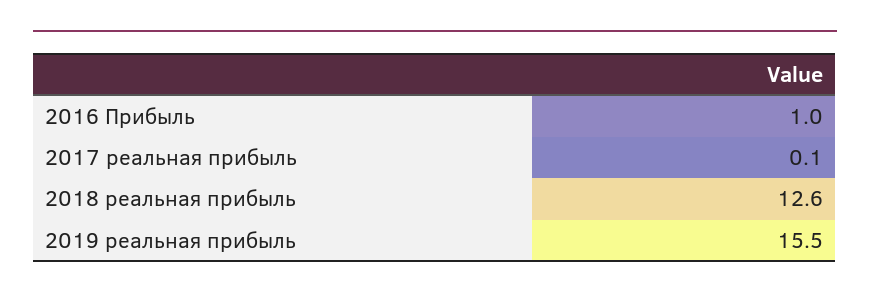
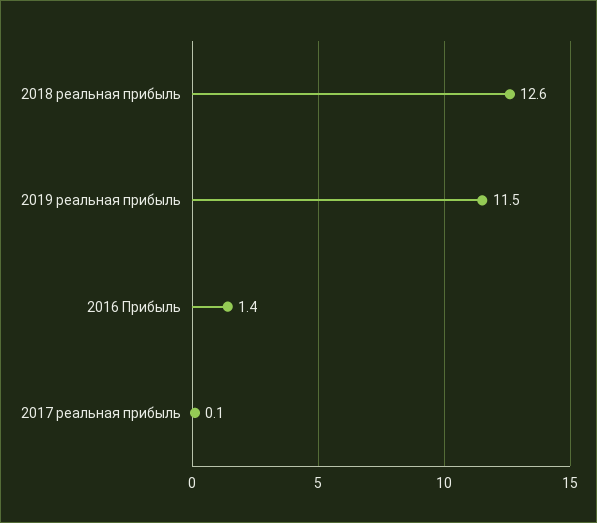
  {
-   "2016 Прибыль": 1,
+   "2016 Прибыль": 1.4,
    "2017 реальная прибыль": 0.1,
    "2018 реальная прибыль": 12.6,
-   "2019 реальная прибыль": 15.5
+   "2019 реальная прибыль": 11.5
  }

